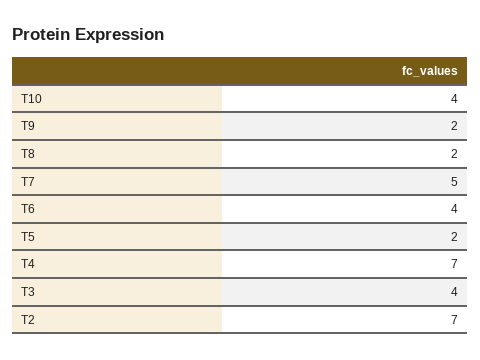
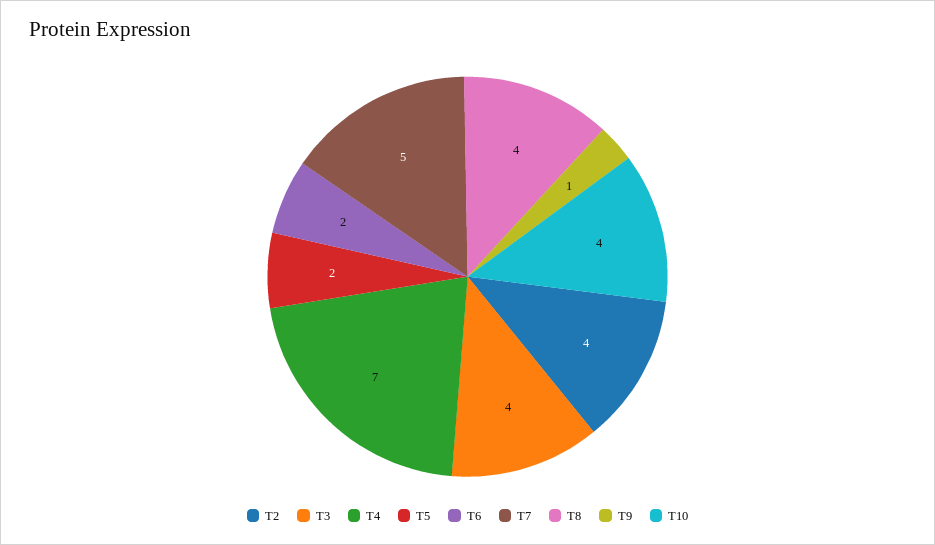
  {
    "T10": 4,
-   "T9": 2,
+   "T9": 1,
-   "T8": 2,
+   "T8": 4,
    "T7": 5,
-   "T6": 4,
+   "T6": 2,
    "T5": 2,
    "T4": 7,
    "T3": 4,
-   "T2": 7
+   "T2": 4
  }

